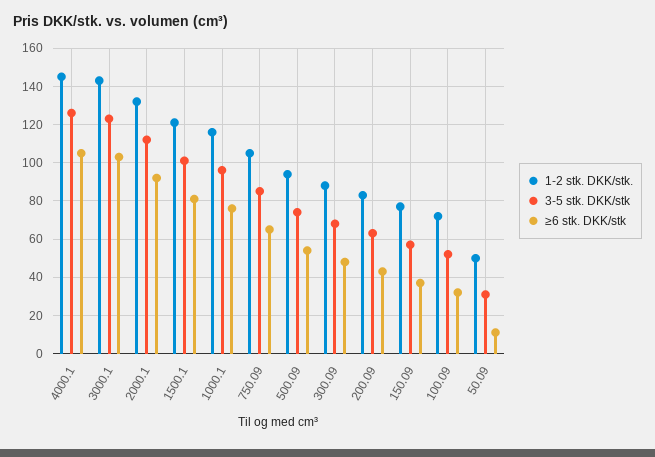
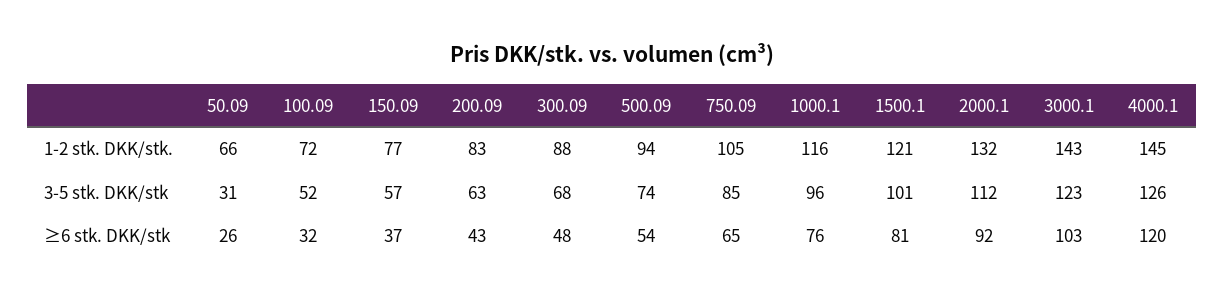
  {
    "1-2 stk. DKK/stk.": {
      "4000.1": 145,
      "3000.1": 143,
      "2000.1": 132,
      "1500.1": 121,
      "1000.1": 116,
      "750.09": 105,
      "500.09": 94,
      "300.09": 88,
      "200.09": 83,
      "150.09": 77,
      "100.09": 72,
-     "50.09": 50
+     "50.09": 66
    },
    "3-5 stk. DKK/stk": {
      "4000.1": 126,
      "3000.1": 123,
      "2000.1": 112,
      "1500.1": 101,
      "1000.1": 96,
      "750.09": 85,
      "500.09": 74,
      "300.09": 68,
      "200.09": 63,
      "150.09": 57,
      "100.09": 52,
      "50.09": 31
    },
    "≥6 stk. DKK/stk": {
-     "4000.1": 105,
+     "4000.1": 120,
      "3000.1": 103,
      "2000.1": 92,
      "1500.1": 81,
      "1000.1": 76,
      "750.09": 65,
      "500.09": 54,
      "300.09": 48,
      "200.09": 43,
      "150.09": 37,
      "100.09": 32,
-     "50.09": 10
+     "50.09": 26
    }
  }

